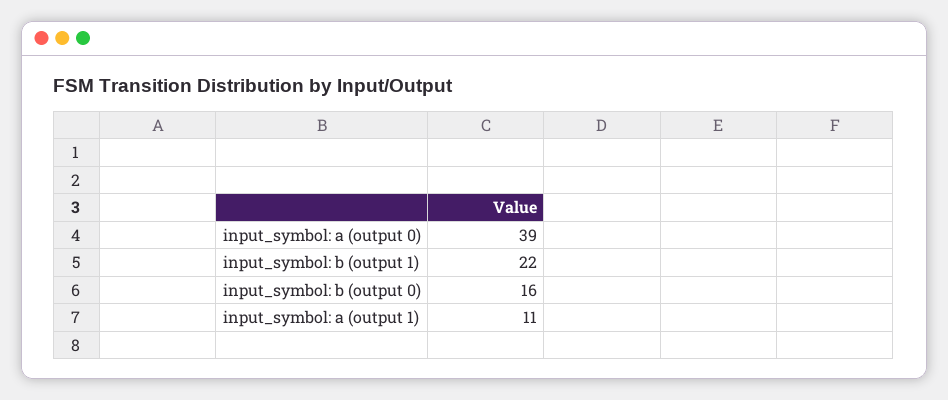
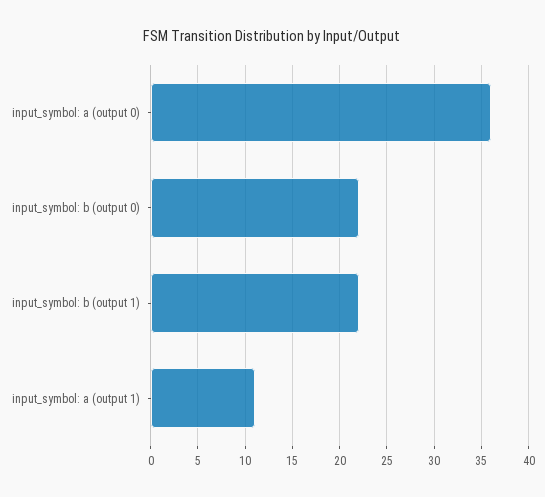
  {
-   "input_symbol: a (output 0)": 39,
+   "input_symbol: a (output 0)": 36,
    "input_symbol: b (output 1)": 22,
-   "input_symbol: b (output 0)": 16,
+   "input_symbol: b (output 0)": 22,
    "input_symbol: a (output 1)": 11
  }

